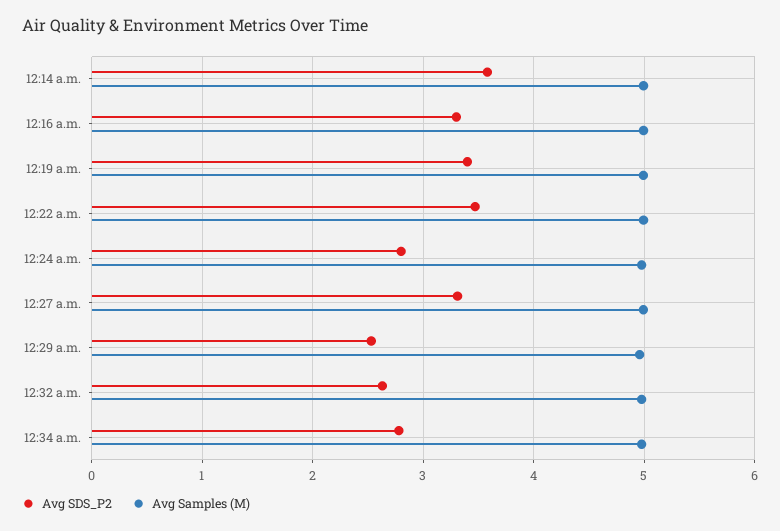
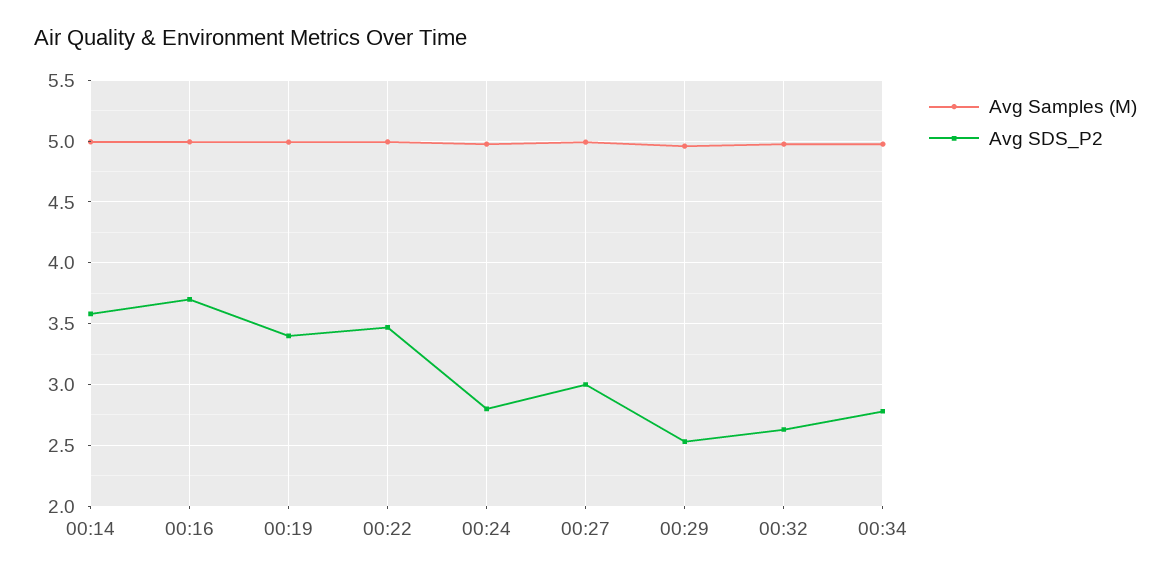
  {
    "Avg SDS_P2": {
      "12:14 a.m.": 3.6,
-     "12:16 a.m.": 3.3,
+     "12:16 a.m.": 3.7,
      "12:19 a.m.": 3.4,
      "12:22 a.m.": 3.45,
      "12:24 a.m.": 2.8,
-     "12:27 a.m.": 3.3,
+     "12:27 a.m.": 3,
      "12:29 a.m.": 2.55,
      "12:32 a.m.": 2.65,
      "12:34 a.m.": 2.8
    },
    "Avg Samples (M)": {
      "12:14 a.m.": 5,
      "12:16 a.m.": 5,
      "12:19 a.m.": 5,
      "12:22 a.m.": 5,
      "12:24 a.m.": 5,
      "12:27 a.m.": 5,
      "12:29 a.m.": 4.95,
      "12:32 a.m.": 5,
      "12:34 a.m.": 5
    }
  }

